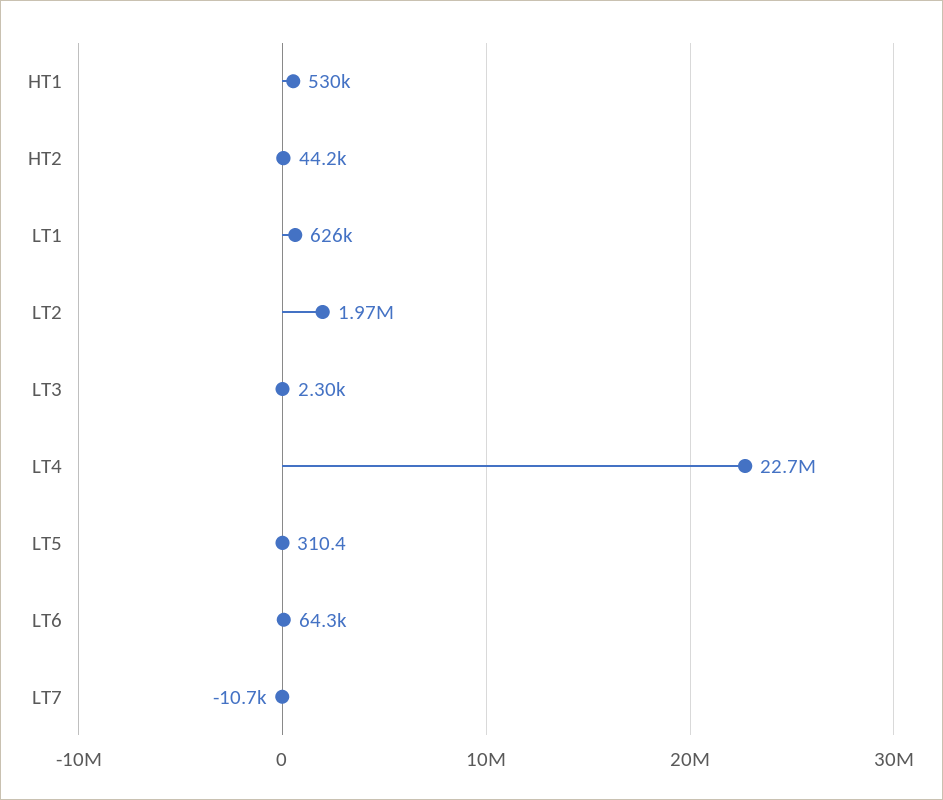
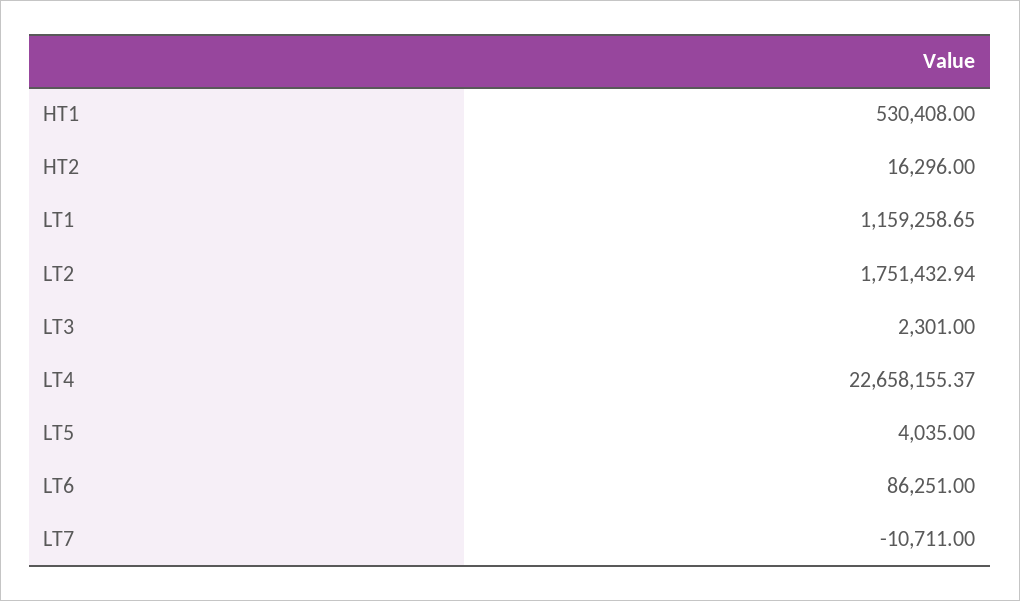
  {
    "HT1": 530408,
-   "HT2": 44200,
+   "HT2": 16296,
-   "LT1": 626000,
+   "LT1": 1159258.65,
-   "LT2": 1970000,
+   "LT2": 1751432.94,
    "LT3": 2301,
    "LT4": 22658155.37,
-   "LT5": 310.4,
+   "LT5": 4035,
-   "LT6": 64300,
+   "LT6": 86251,
    "LT7": -10711
  }

